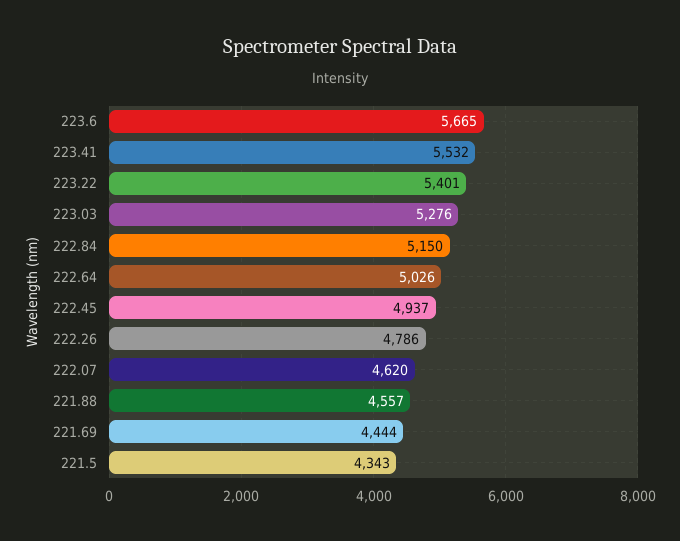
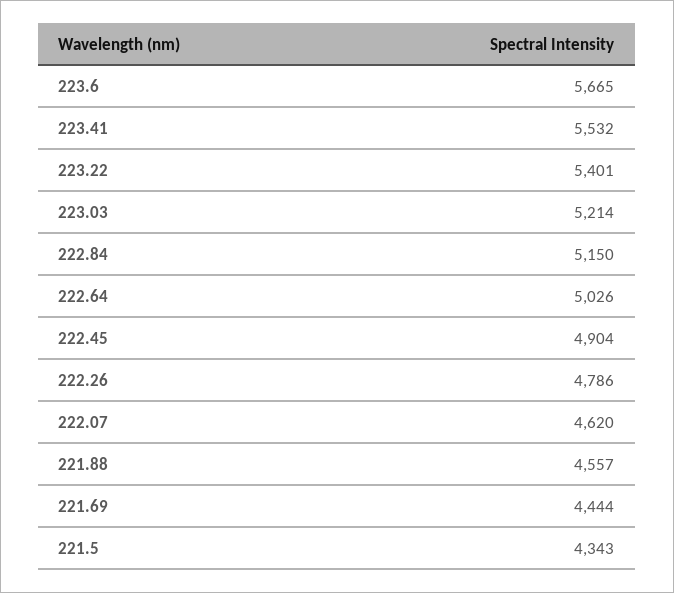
  {
    "223.6": 5665,
    "223.41": 5532,
    "223.22": 5401,
-   "223.03": 5276,
+   "223.03": 5214,
    "222.84": 5150,
    "222.64": 5026,
-   "222.45": 4937,
+   "222.45": 4904,
    "222.26": 4786,
    "222.07": 4620,
    "221.88": 4557,
    "221.69": 4444,
    "221.5": 4343
  }

